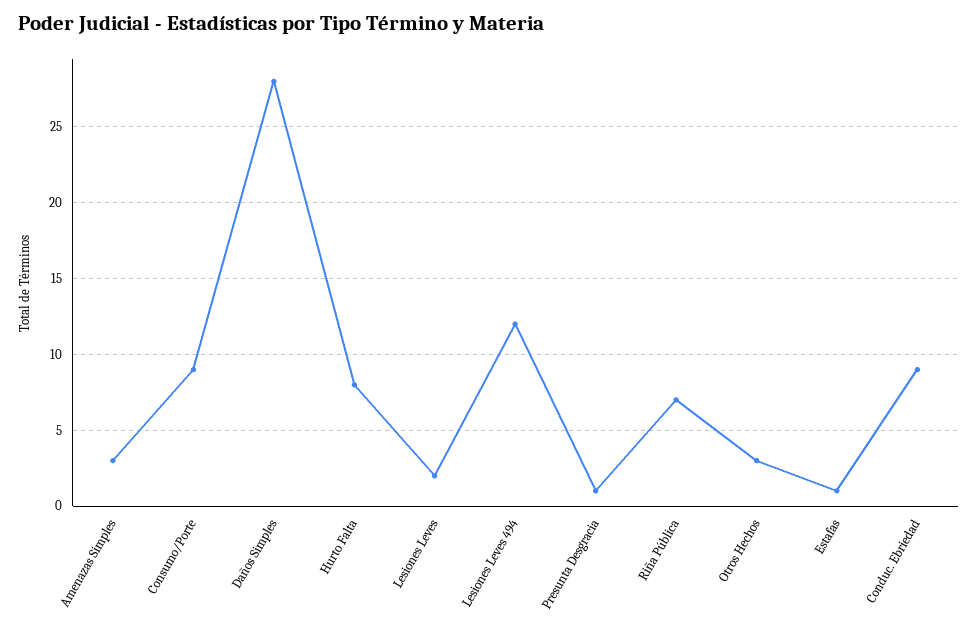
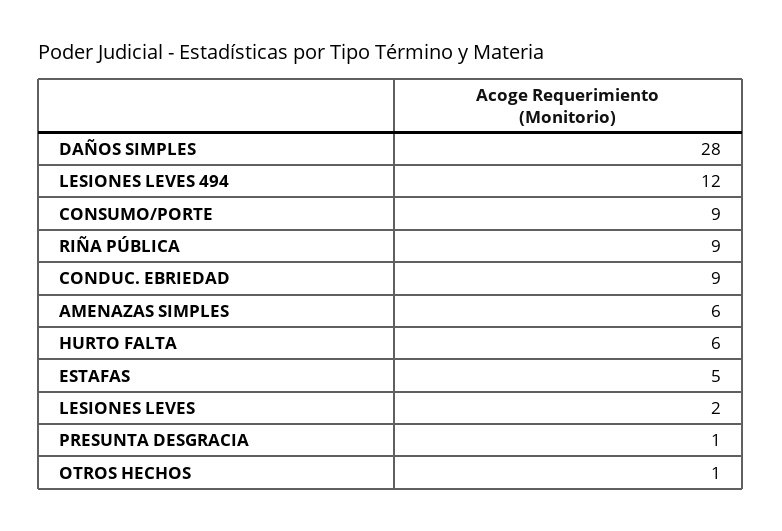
  {
-   "Amenazas Simples": 3,
+   "Amenazas Simples": 6,
    "Consumo/Porte": 9,
    "Daños Simples": 28,
-   "Hurto Falta": 8,
+   "Hurto Falta": 6,
    "Lesiones Leves": 2,
    "Lesiones Leves 494": 12,
    "Presunta Desgracia": 1,
-   "Riña Pública": 7,
+   "Riña Pública": 9,
-   "Otros Hechos": 3,
+   "Otros Hechos": 1,
-   "Estafas": 1,
+   "Estafas": 5,
    "Conduc. Ebriedad": 9
  }

